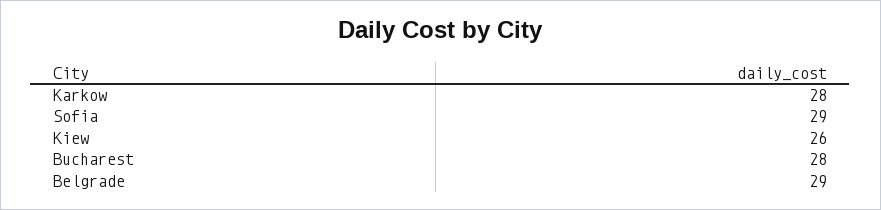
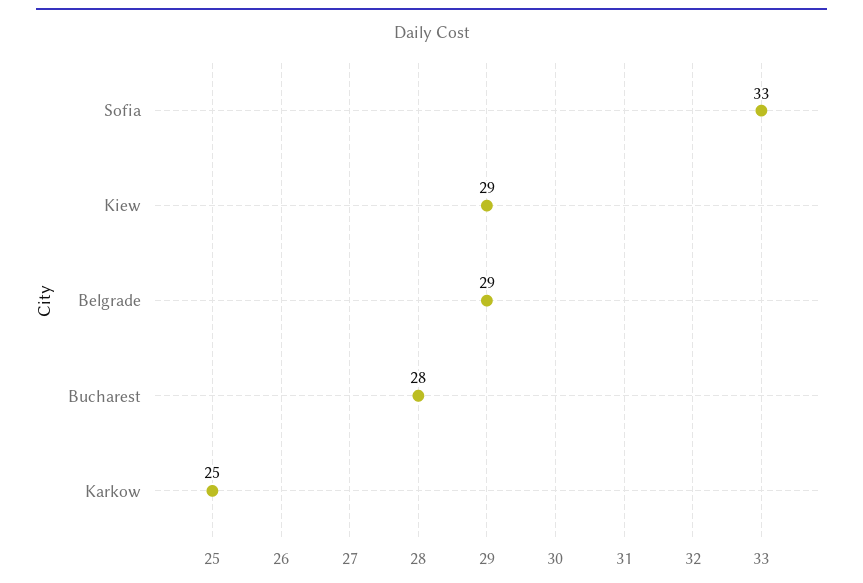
  {
-   "Karkow": 28,
+   "Karkow": 25,
-   "Sofia": 29,
+   "Sofia": 33,
-   "Kiew": 26,
+   "Kiew": 29,
    "Bucharest": 28,
    "Belgrade": 29
  }

